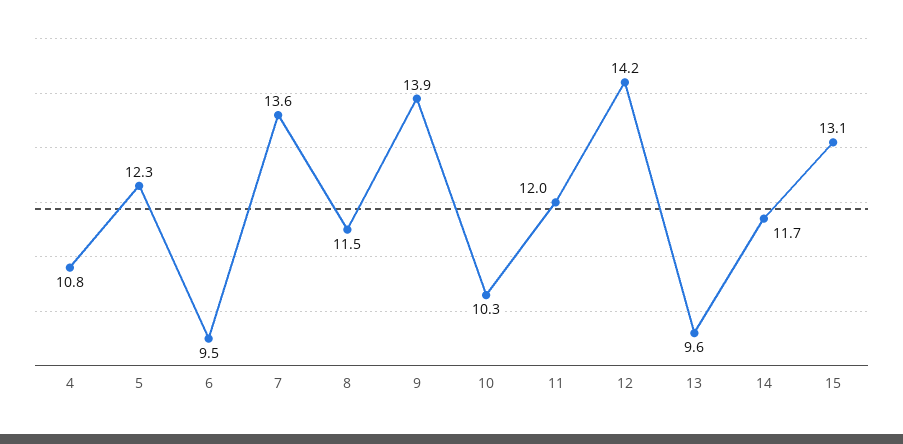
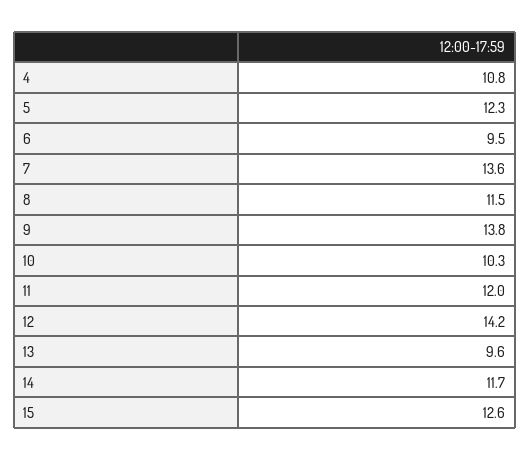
  {
    "4": 10.8,
    "5": 12.3,
    "6": 9.5,
    "7": 13.6,
    "8": 11.5,
-   "9": 13.9,
+   "9": 13.8,
    "10": 10.3,
    "11": 12,
    "12": 14.2,
    "13": 9.6,
    "14": 11.7,
-   "15": 13.1
+   "15": 12.6
  }

